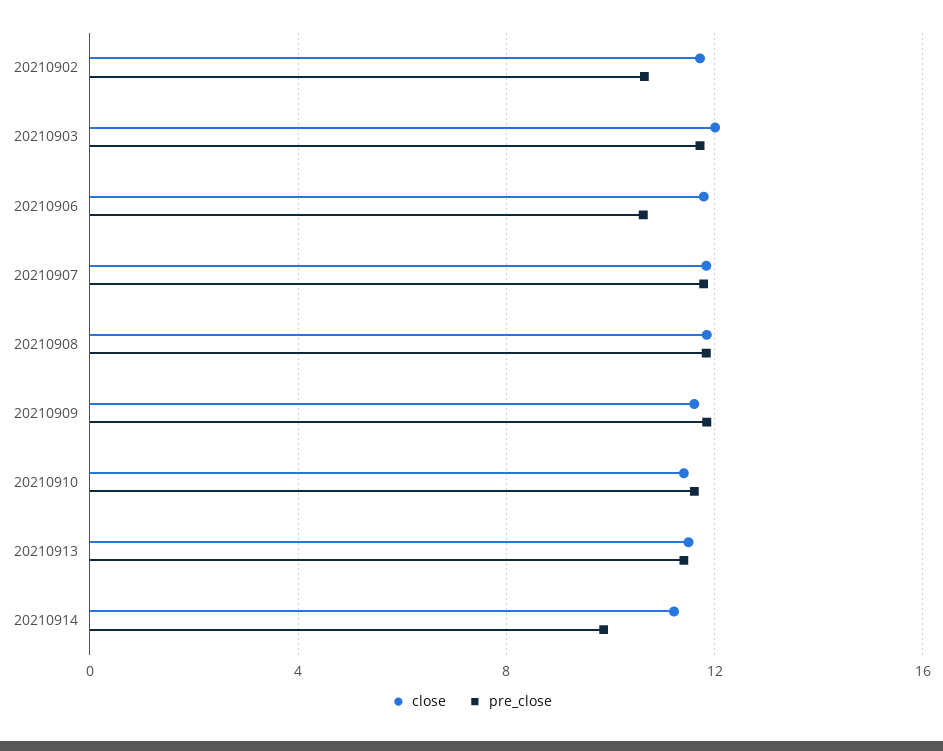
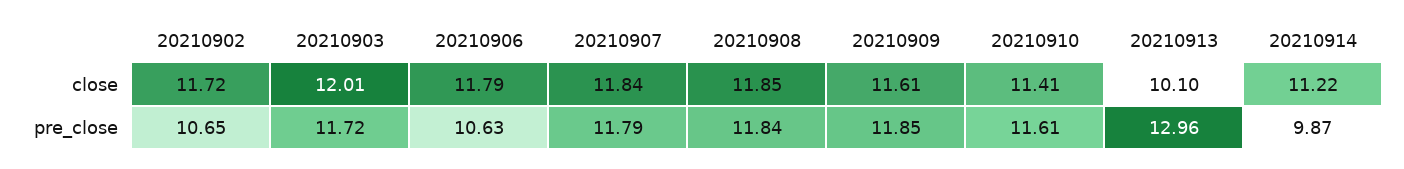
  {
    "close": {
      "20210902": 11.72,
      "20210903": 12.01,
      "20210906": 11.79,
      "20210907": 11.84,
      "20210908": 11.85,
      "20210909": 11.61,
      "20210910": 11.41,
-     "20210913": 11.5,
+     "20210913": 10.1,
      "20210914": 11.22
    },
    "pre_close": {
      "20210902": 10.65,
      "20210903": 11.72,
      "20210906": 10.63,
      "20210907": 11.79,
      "20210908": 11.84,
      "20210909": 11.85,
      "20210910": 11.61,
-     "20210913": 11.5,
+     "20210913": 12.96,
      "20210914": 9.87
    }
  }

